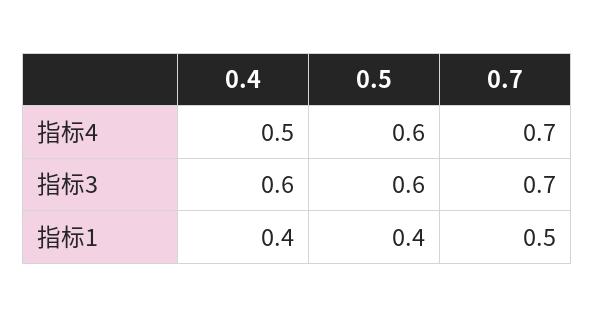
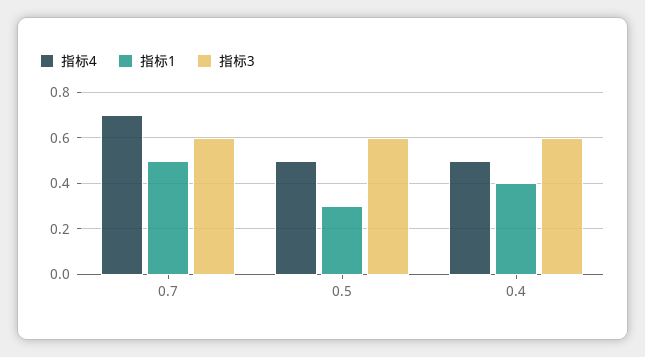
  {
    "指标4": {
      "0.4": 0.5,
-     "0.5": 0.6,
+     "0.5": 0.5,
      "0.7": 0.7
    },
    "指标3": {
      "0.4": 0.6,
      "0.5": 0.6,
-     "0.7": 0.7
+     "0.7": 0.6
    },
    "指标1": {
      "0.4": 0.4,
-     "0.5": 0.4,
+     "0.5": 0.3,
      "0.7": 0.5
    }
  }

